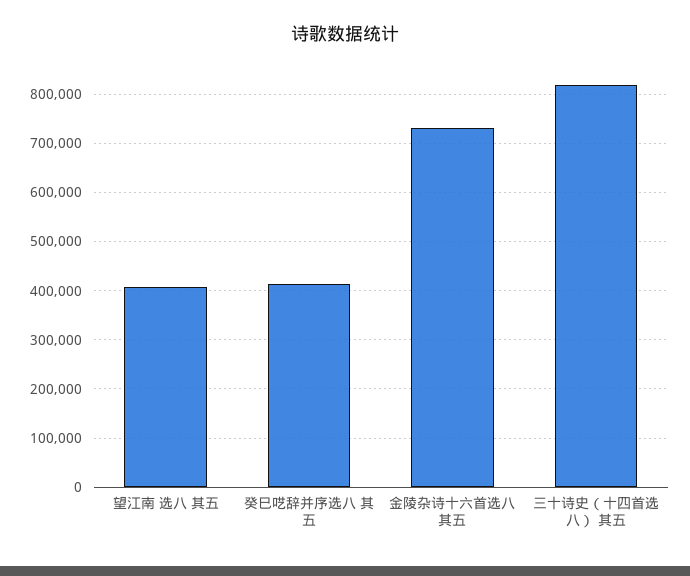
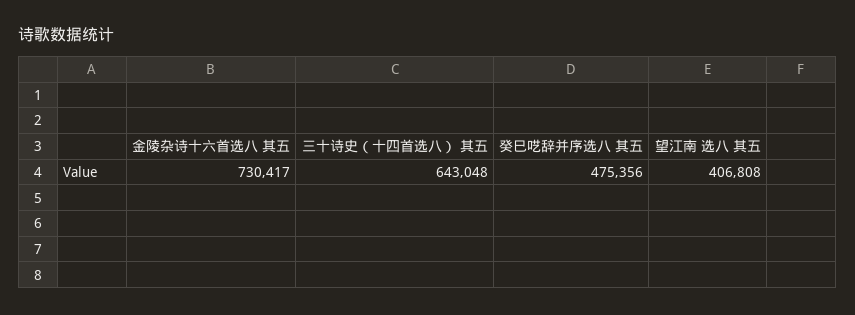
  {
    "望江南 选八 其五": 406808,
-   "癸巳呓辞并序选八 其五": 420000,
+   "癸巳呓辞并序选八 其五": 475356,
    "金陵杂诗十六首选八 其五": 730417,
-   "三十诗史（十四首选八） 其五": 820000
+   "三十诗史（十四首选八） 其五": 643048
  }

